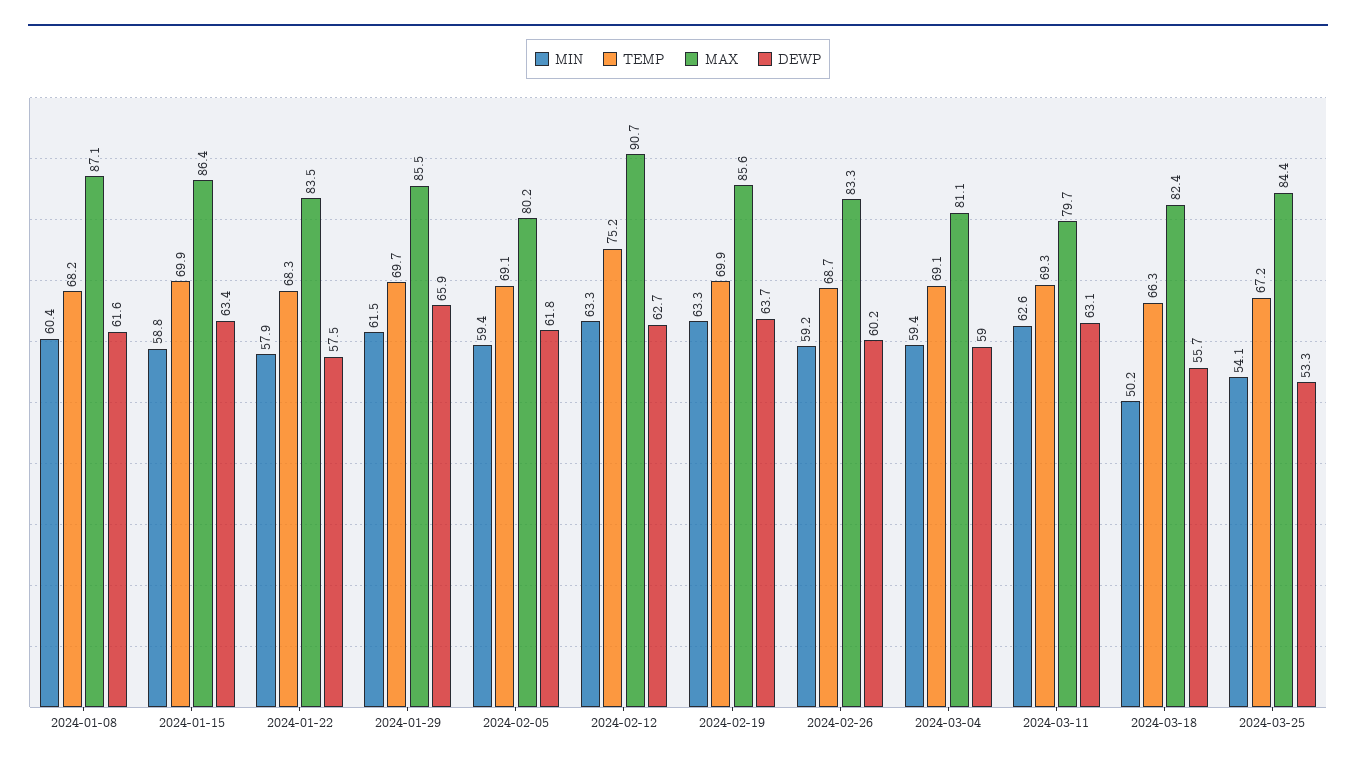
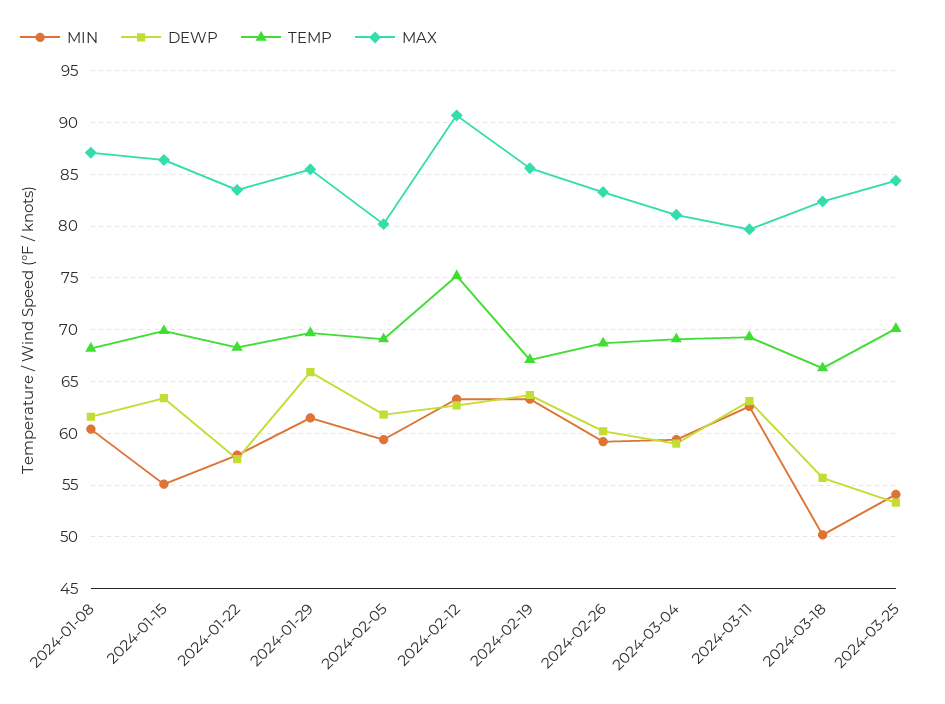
  {
    "MIN": {
      "2024-01-08": 60.4,
-     "2024-01-15": 58.8,
+     "2024-01-15": 55,
      "2024-01-22": 57.9,
      "2024-01-29": 61.5,
      "2024-02-05": 59.4,
      "2024-02-12": 63.3,
      "2024-02-19": 63.3,
      "2024-02-26": 59.2,
      "2024-03-04": 59.4,
      "2024-03-11": 62.6,
      "2024-03-18": 50.2,
      "2024-03-25": 54.1
    },
    "TEMP": {
      "2024-01-08": 68.2,
      "2024-01-15": 69.9,
      "2024-01-22": 68.3,
      "2024-01-29": 69.7,
      "2024-02-05": 69.1,
      "2024-02-12": 75.2,
-     "2024-02-19": 69.9,
+     "2024-02-19": 67,
      "2024-02-26": 68.7,
      "2024-03-04": 69.1,
      "2024-03-11": 69.3,
      "2024-03-18": 66.3,
-     "2024-03-25": 67.2
+     "2024-03-25": 70
    },
    "MAX": {
      "2024-01-08": 87.1,
      "2024-01-15": 86.4,
      "2024-01-22": 83.5,
      "2024-01-29": 85.5,
      "2024-02-05": 80.2,
      "2024-02-12": 90.7,
      "2024-02-19": 85.6,
      "2024-02-26": 83.3,
      "2024-03-04": 81.1,
      "2024-03-11": 79.7,
      "2024-03-18": 82.4,
      "2024-03-25": 84.4
    },
    "DEWP": {
      "2024-01-08": 61.6,
      "2024-01-15": 63.4,
      "2024-01-22": 57.5,
      "2024-01-29": 65.9,
      "2024-02-05": 61.8,
      "2024-02-12": 62.7,
      "2024-02-19": 63.7,
      "2024-02-26": 60.2,
      "2024-03-04": 59,
      "2024-03-11": 63.1,
      "2024-03-18": 55.7,
      "2024-03-25": 53.3
    }
  }

